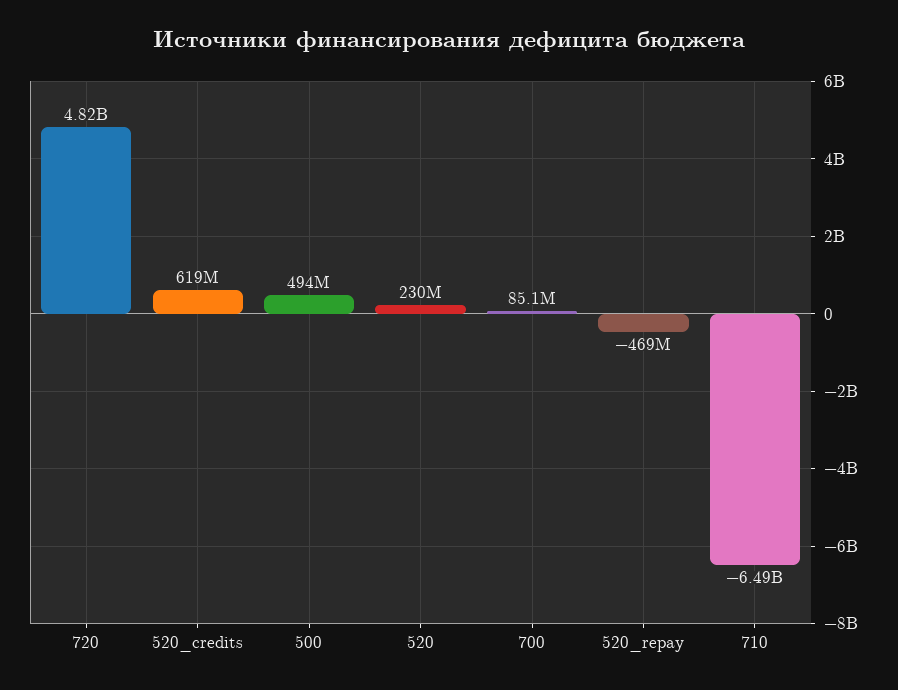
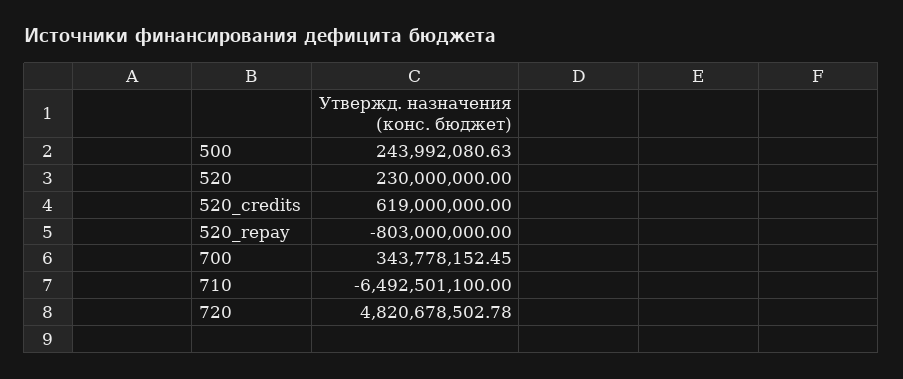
  {
    "720": 4820678502.78,
    "520_credits": 619000000,
-   "500": 494000000,
+   "500": 243992080.63,
    "520": 230000000,
-   "700": 85100000,
+   "700": 343778152.45,
-   "520_repay": -469000000,
+   "520_repay": -803000000,
    "710": -6492501100
  }

